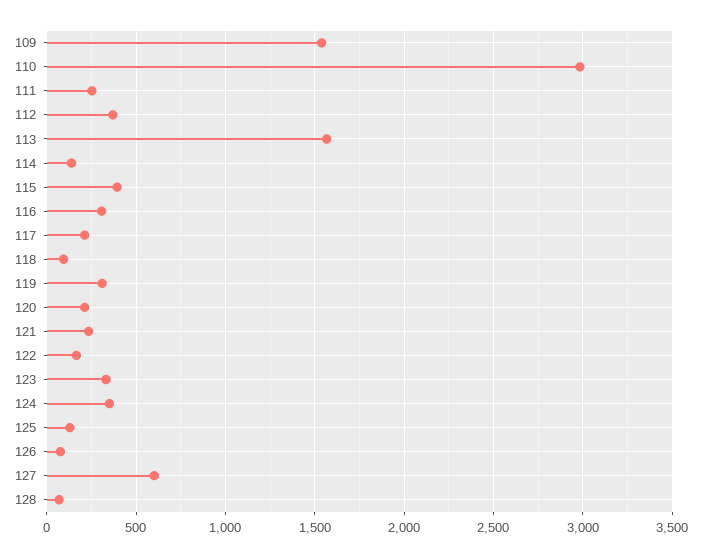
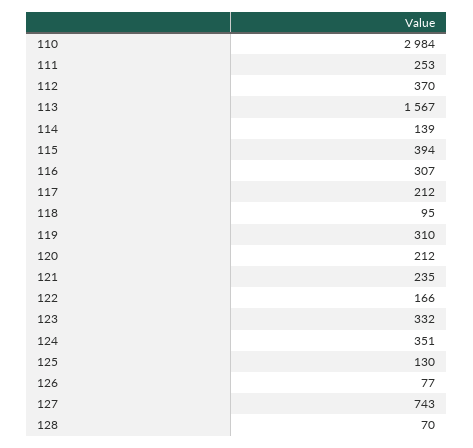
  {
-   "109": 1550,
    "110": 2984,
    "111": 253,
    "112": 370,
    "113": 1567,
    "114": 139,
    "115": 394,
    "116": 307,
    "117": 212,
    "118": 95,
    "119": 310,
    "120": 212,
    "121": 235,
    "122": 166,
    "123": 332,
    "124": 351,
    "125": 130,
    "126": 77,
-   "127": 600,
+   "127": 743,
    "128": 70
  }

